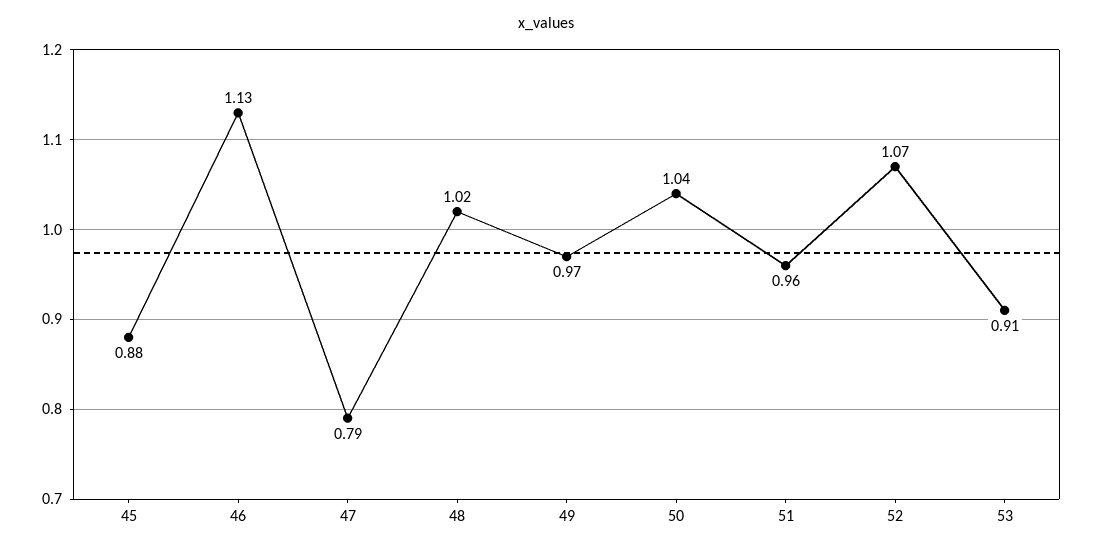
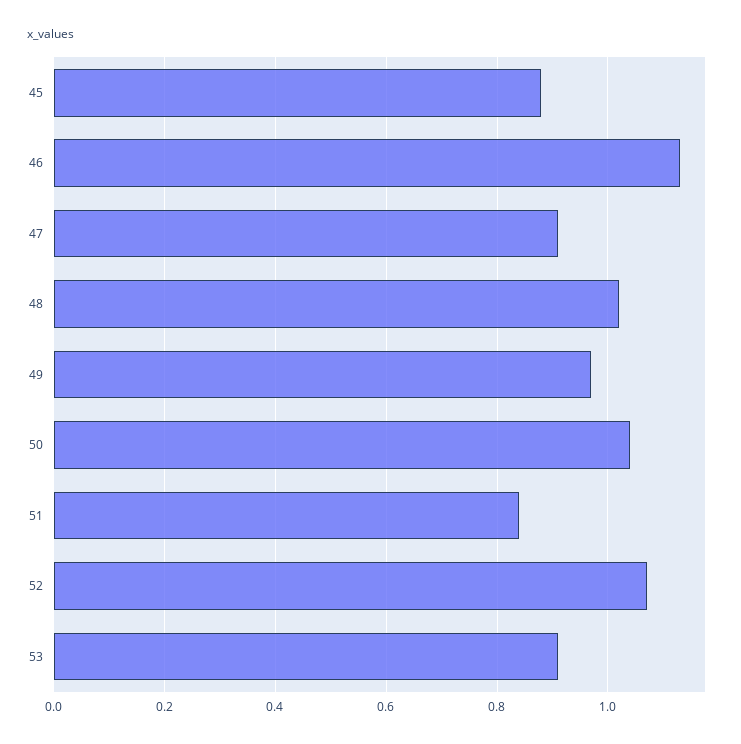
  {
    "45": 0.88,
    "46": 1.13,
-   "47": 0.79,
+   "47": 0.9,
    "48": 1.02,
    "49": 0.97,
    "50": 1.04,
-   "51": 0.96,
+   "51": 0.85,
    "52": 1.07,
    "53": 0.91
  }

